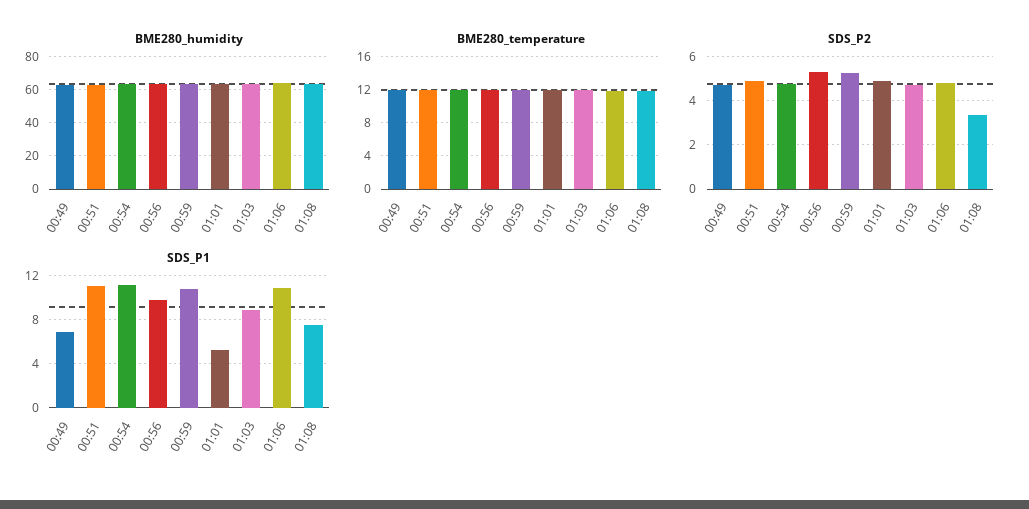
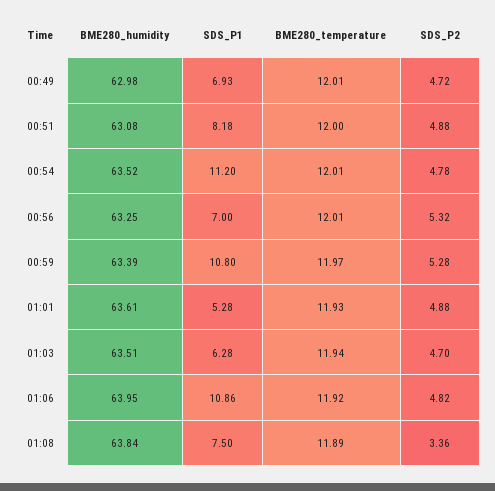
  {
    "BME280_humidity": {
      "00:49": 62.98,
      "00:51": 63.08,
      "00:54": 63.52,
      "00:56": 63.25,
      "00:59": 63.39,
      "01:01": 63.61,
      "01:03": 63.51,
      "01:06": 63.95,
      "01:08": 63.84
    },
    "BME280_temperature": {
      "00:49": 12.01,
      "00:51": 12,
      "00:54": 12.01,
      "00:56": 12.01,
      "00:59": 11.97,
      "01:01": 11.93,
      "01:03": 11.94,
      "01:06": 11.92,
      "01:08": 11.89
    },
    "SDS_P2": {
      "00:49": 4.72,
      "00:51": 4.88,
      "00:54": 4.78,
      "00:56": 5.32,
      "00:59": 5.28,
      "01:01": 4.88,
      "01:03": 4.7,
      "01:06": 4.82,
      "01:08": 3.36
    },
    "SDS_P1": {
      "00:49": 6.93,
-     "00:51": 11,
+     "00:51": 8.18,
      "00:54": 11.2,
-     "00:56": 10,
+     "00:56": 7,
      "00:59": 10.8,
      "01:01": 5.28,
-     "01:03": 9,
+     "01:03": 6.28,
      "01:06": 10.86,
      "01:08": 7.5
    }
  }

